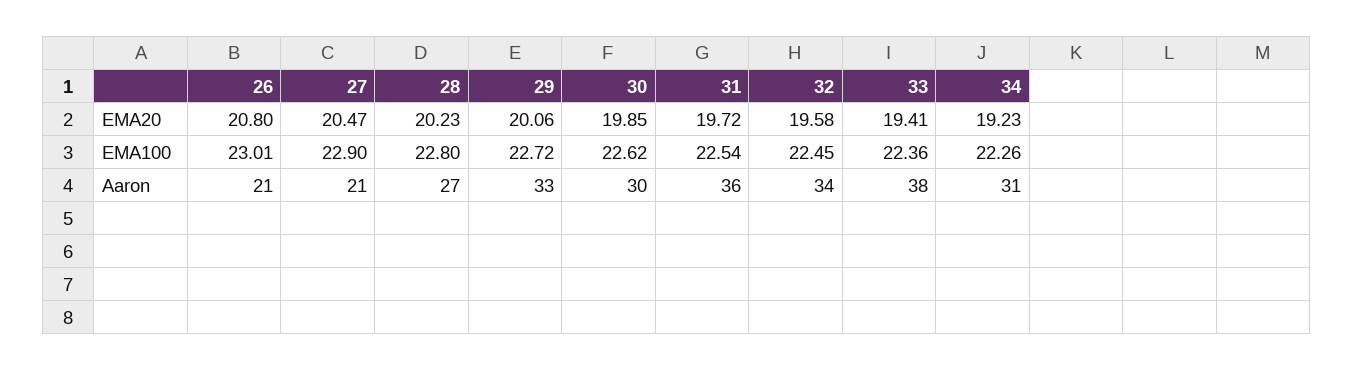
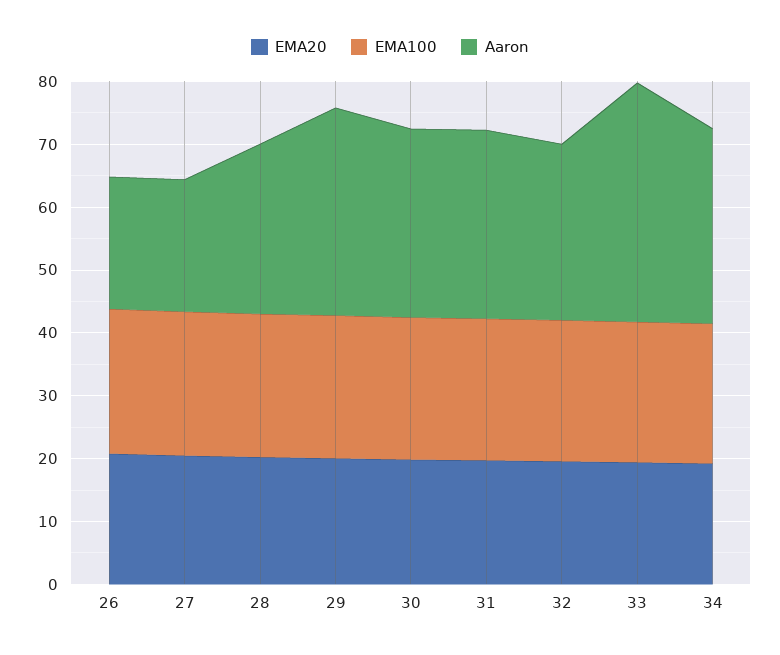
  {
    "EMA20": {
      "26": 20.8,
      "27": 20.47,
      "28": 20.23,
      "29": 20.06,
      "30": 19.85,
      "31": 19.72,
      "32": 19.58,
      "33": 19.41,
      "34": 19.23
    },
    "EMA100": {
      "26": 23.01,
      "27": 22.9,
      "28": 22.8,
      "29": 22.72,
      "30": 22.62,
      "31": 22.54,
      "32": 22.45,
      "33": 22.36,
      "34": 22.26
    },
    "Aaron": {
      "26": 21,
      "27": 21,
      "28": 27,
      "29": 33,
      "30": 30,
-     "31": 36,
+     "31": 30,
-     "32": 34,
+     "32": 28,
      "33": 38,
      "34": 31
    }
  }

